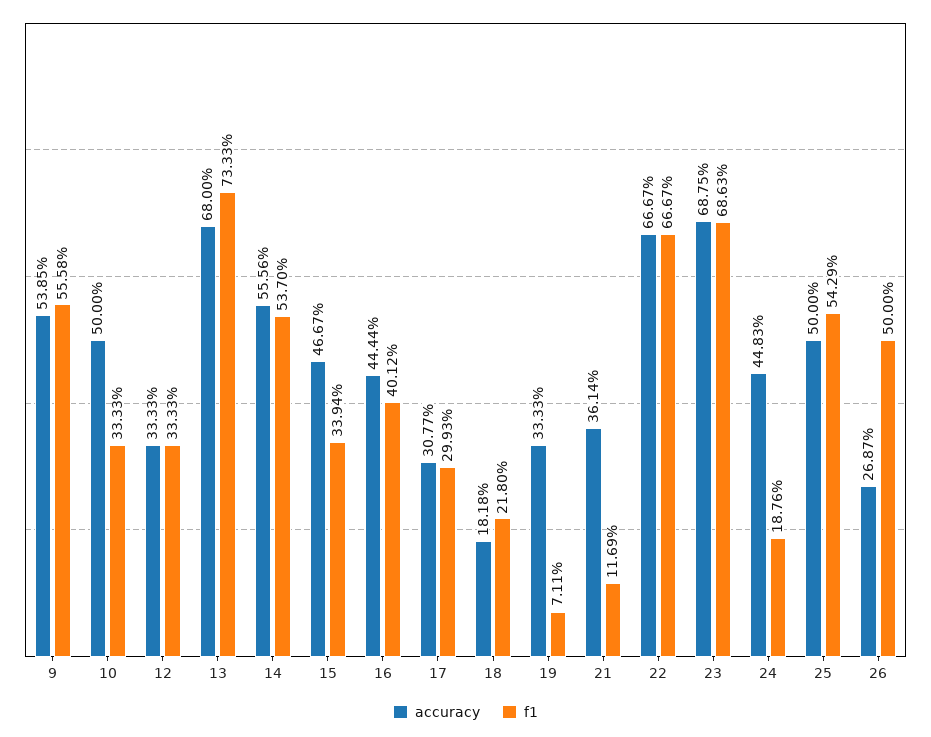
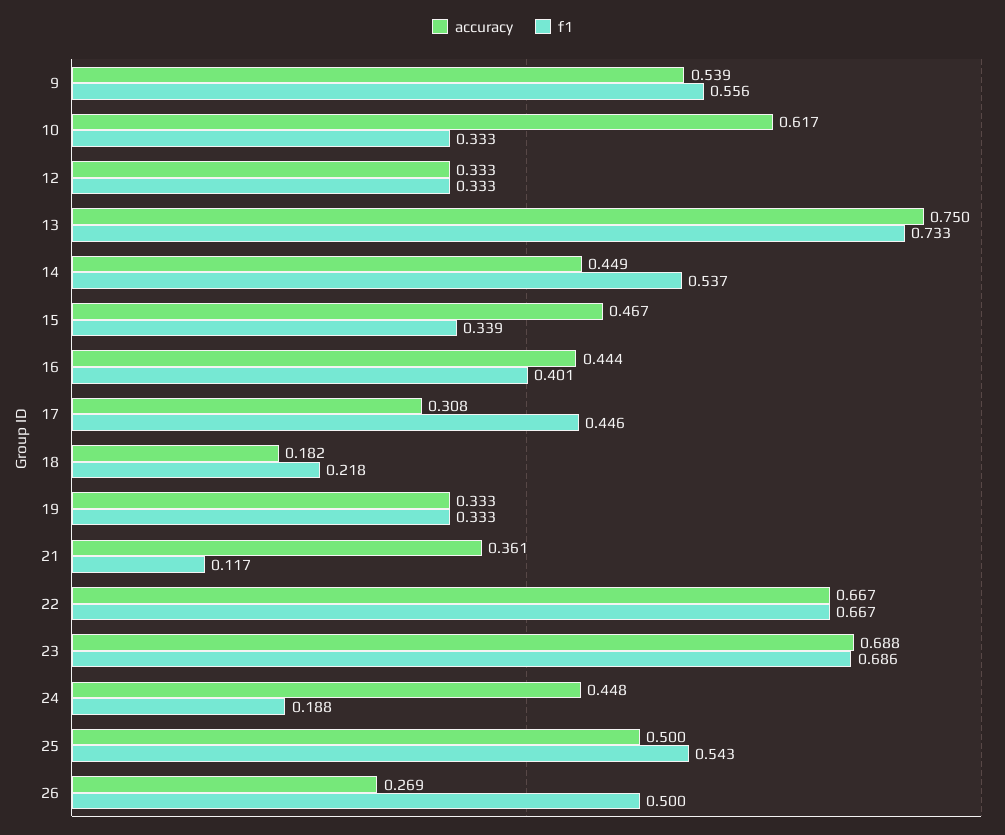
  {
    "accuracy": {
      "9": 0.5385,
-     "10": 0.5,
+     "10": 0.617,
      "12": 0.3333,
-     "13": 0.68,
+     "13": 0.75,
-     "14": 0.5556,
+     "14": 0.449,
      "15": 0.4667,
      "16": 0.4444,
      "17": 0.3077,
      "18": 0.1818,
      "19": 0.3333,
      "21": 0.3614,
      "22": 0.6667,
      "23": 0.6875,
      "24": 0.4483,
      "25": 0.5,
      "26": 0.2687
    },
    "f1": {
      "9": 0.5558,
      "10": 0.3333,
      "12": 0.3333,
      "13": 0.7333,
      "14": 0.537,
      "15": 0.3394,
      "16": 0.4012,
-     "17": 0.2993,
+     "17": 0.446,
      "18": 0.218,
-     "19": 0.0711,
+     "19": 0.333,
      "21": 0.1169,
      "22": 0.6667,
      "23": 0.6863,
      "24": 0.1876,
      "25": 0.5429,
      "26": 0.5
    }
  }

